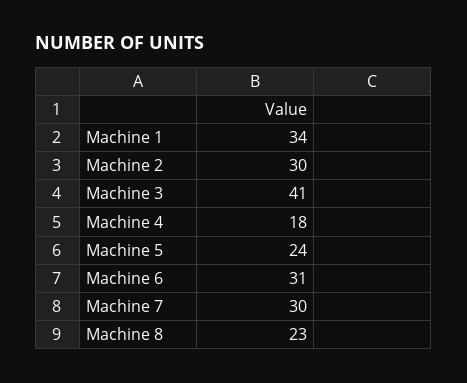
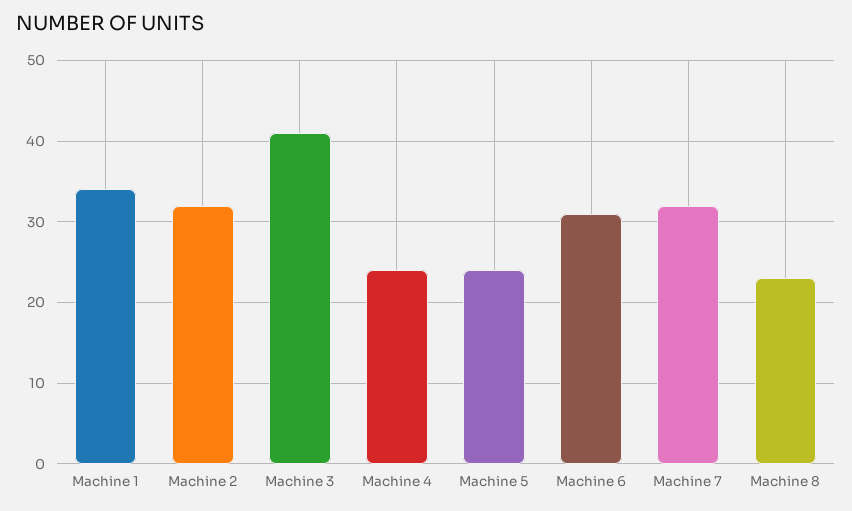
  {
    "Machine 1": 34,
-   "Machine 2": 30,
+   "Machine 2": 32,
    "Machine 3": 41,
-   "Machine 4": 18,
+   "Machine 4": 24,
    "Machine 5": 24,
    "Machine 6": 31,
-   "Machine 7": 30,
+   "Machine 7": 32,
    "Machine 8": 23
  }

